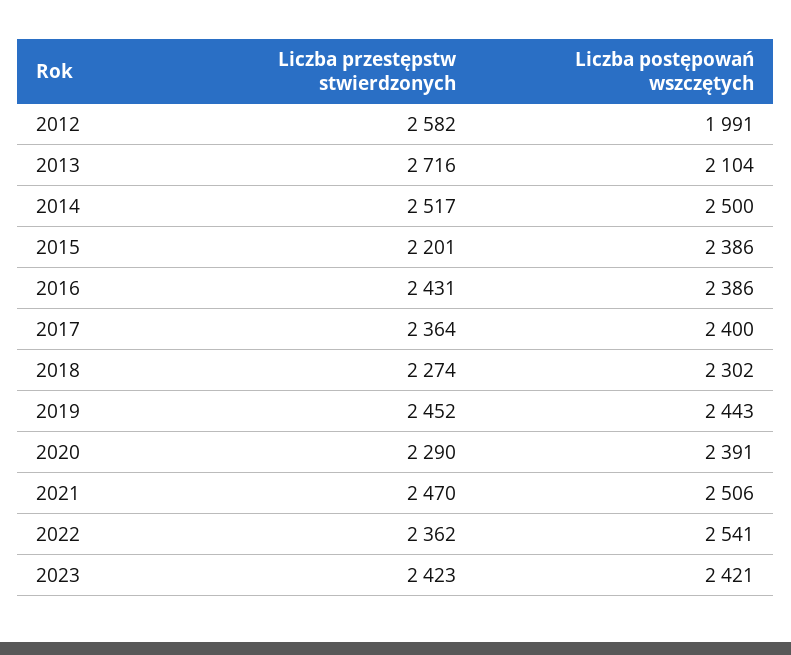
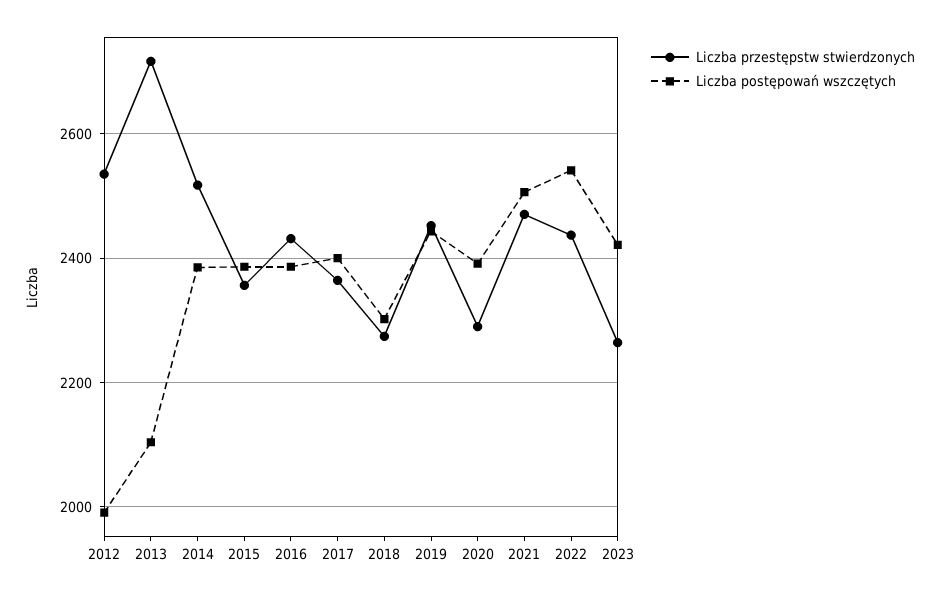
  {
    "Liczba przestępstw stwierdzonych": {
-     "2012": 2582,
+     "2012": 2540,
      "2013": 2716,
      "2014": 2517,
-     "2015": 2201,
+     "2015": 2360,
      "2016": 2431,
      "2017": 2364,
      "2018": 2274,
      "2019": 2452,
      "2020": 2290,
      "2021": 2470,
-     "2022": 2362,
+     "2022": 2440,
-     "2023": 2423
+     "2023": 2260
    },
    "Liczba postępowań wszczętych": {
      "2012": 1991,
      "2013": 2104,
-     "2014": 2500,
+     "2014": 2380,
      "2015": 2386,
      "2016": 2386,
      "2017": 2400,
      "2018": 2302,
      "2019": 2443,
      "2020": 2391,
      "2021": 2506,
      "2022": 2541,
      "2023": 2421
    }
  }

